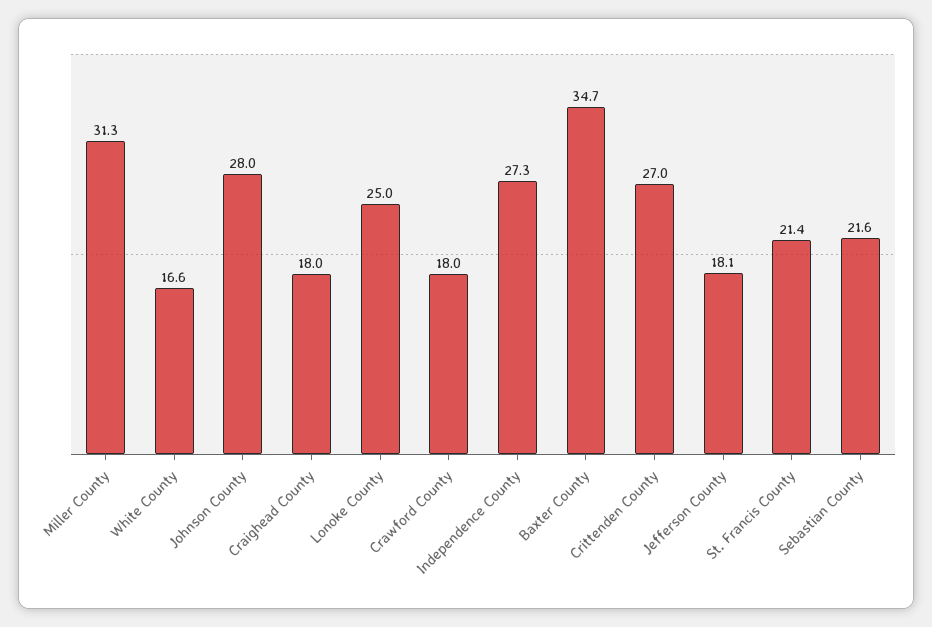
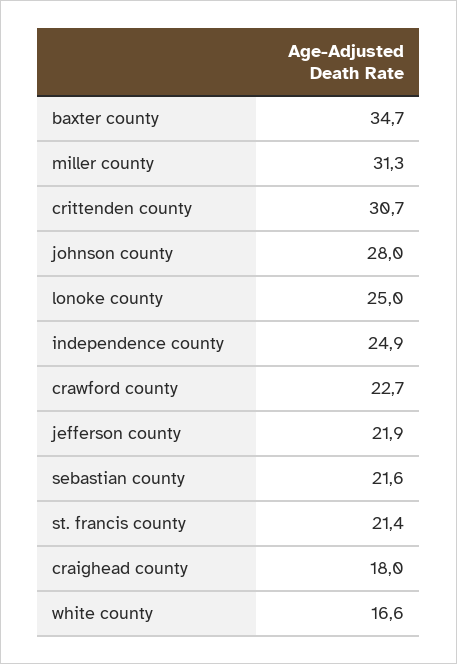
  {
    "Miller County": 31.3,
    "White County": 16.6,
    "Johnson County": 28,
    "Craighead County": 18,
    "Lonoke County": 25,
-   "Crawford County": 18,
+   "Crawford County": 22.7,
-   "Independence County": 27.3,
+   "Independence County": 24.9,
    "Baxter County": 34.7,
-   "Crittenden County": 27,
+   "Crittenden County": 30.7,
-   "Jefferson County": 18.1,
+   "Jefferson County": 21.9,
    "St. Francis County": 21.4,
    "Sebastian County": 21.6
  }

